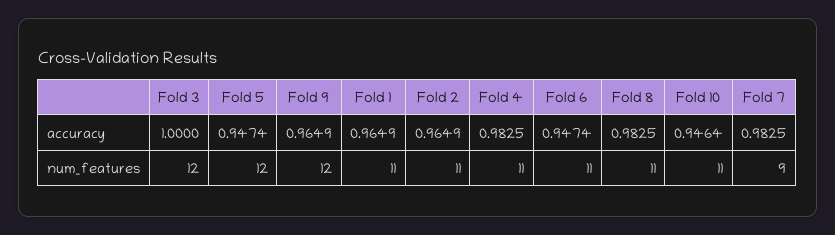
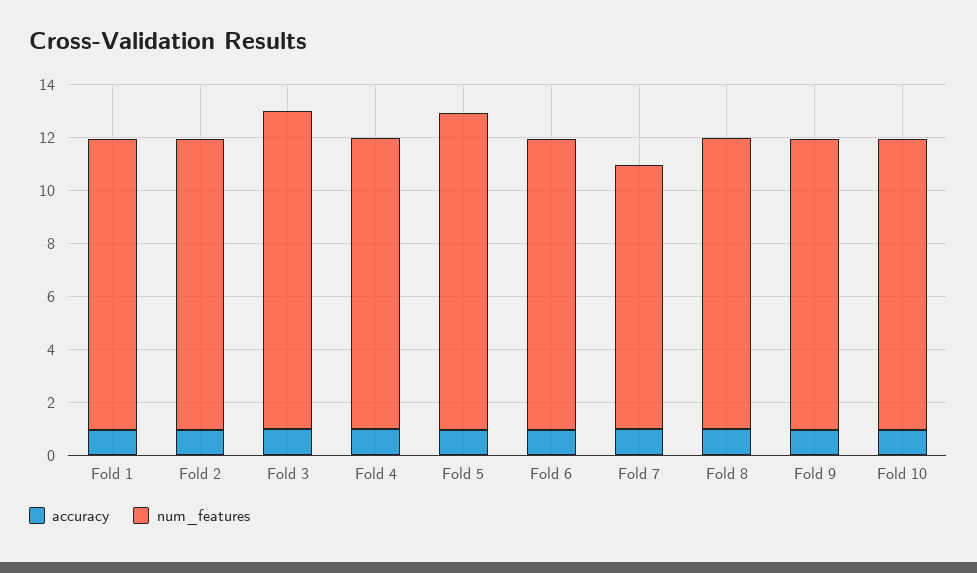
  {
    "accuracy": {
      "Fold 3": 1,
      "Fold 5": 0.9474,
      "Fold 9": 0.9649,
      "Fold 1": 0.9649,
      "Fold 2": 0.9649,
      "Fold 4": 0.9825,
      "Fold 6": 0.9474,
      "Fold 8": 0.9825,
      "Fold 10": 0.9464,
      "Fold 7": 0.9825
    },
    "num_features": {
      "Fold 3": 12,
      "Fold 5": 12,
-     "Fold 9": 12,
+     "Fold 9": 11,
      "Fold 1": 11,
      "Fold 2": 11,
      "Fold 4": 11,
      "Fold 6": 11,
      "Fold 8": 11,
      "Fold 10": 11,
-     "Fold 7": 9
+     "Fold 7": 10
    }
  }

